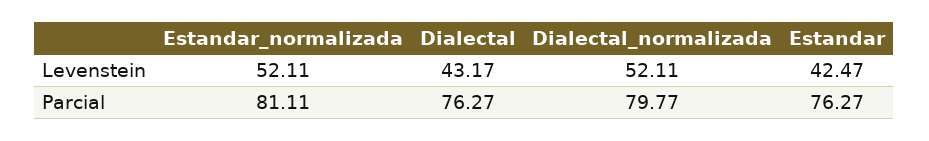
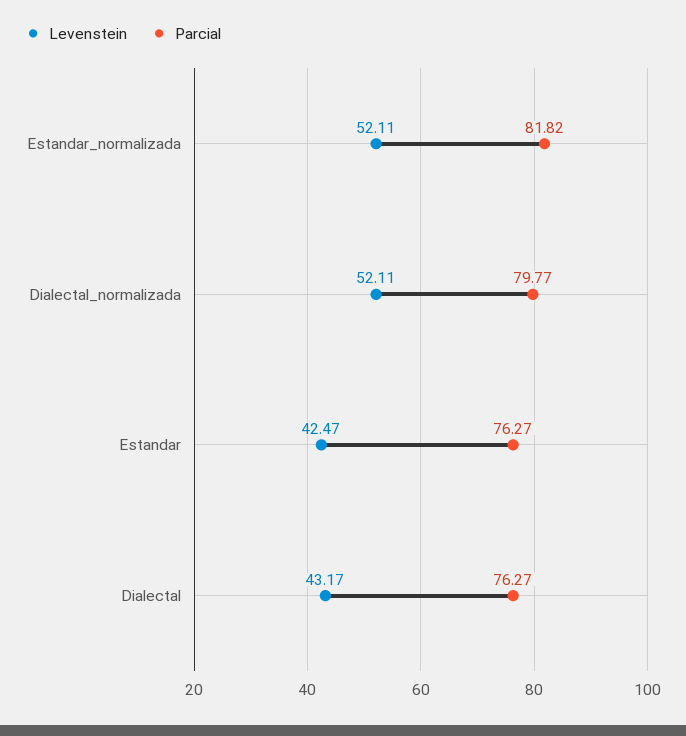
  {
    "Levenstein": {
      "Estandar_normalizada": 52.11,
      "Dialectal": 43.17,
      "Dialectal_normalizada": 52.11,
      "Estandar": 42.47
    },
    "Parcial": {
-     "Estandar_normalizada": 81.11,
+     "Estandar_normalizada": 81.82,
      "Dialectal": 76.27,
      "Dialectal_normalizada": 79.77,
      "Estandar": 76.27
    }
  }

